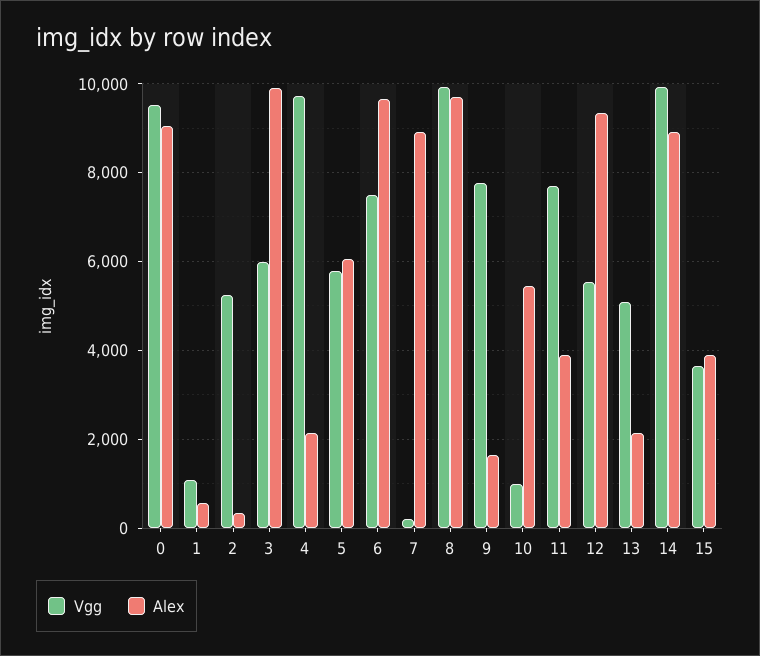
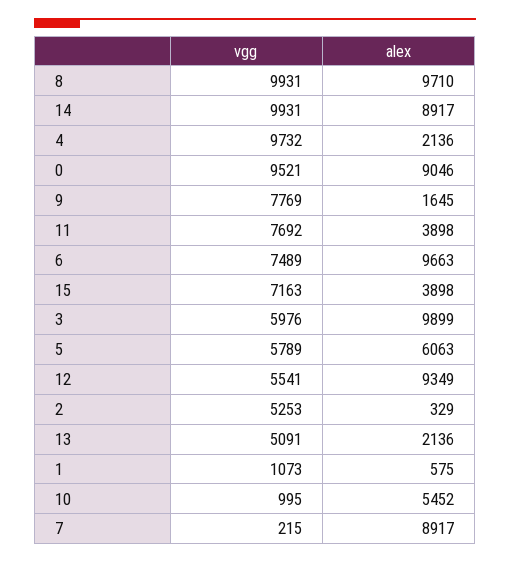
  {
    "Vgg": {
      "0": 9521,
      "1": 1073,
      "2": 5253,
      "3": 5976,
      "4": 9732,
      "5": 5789,
      "6": 7489,
      "7": 215,
      "8": 9931,
      "9": 7769,
      "10": 995,
      "11": 7692,
      "12": 5541,
      "13": 5091,
      "14": 9931,
-     "15": 3600
+     "15": 7163
    },
    "Alex": {
      "0": 9046,
      "1": 575,
      "2": 329,
      "3": 9899,
      "4": 2136,
      "5": 6063,
      "6": 9663,
      "7": 8917,
      "8": 9710,
      "9": 1645,
      "10": 5452,
      "11": 3898,
      "12": 9349,
      "13": 2136,
      "14": 8917,
      "15": 3898
    }
  }

